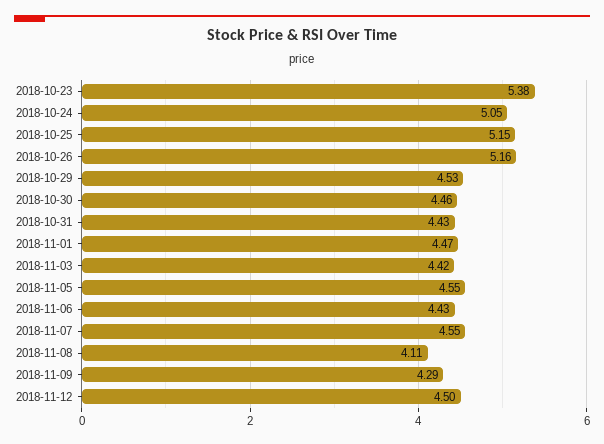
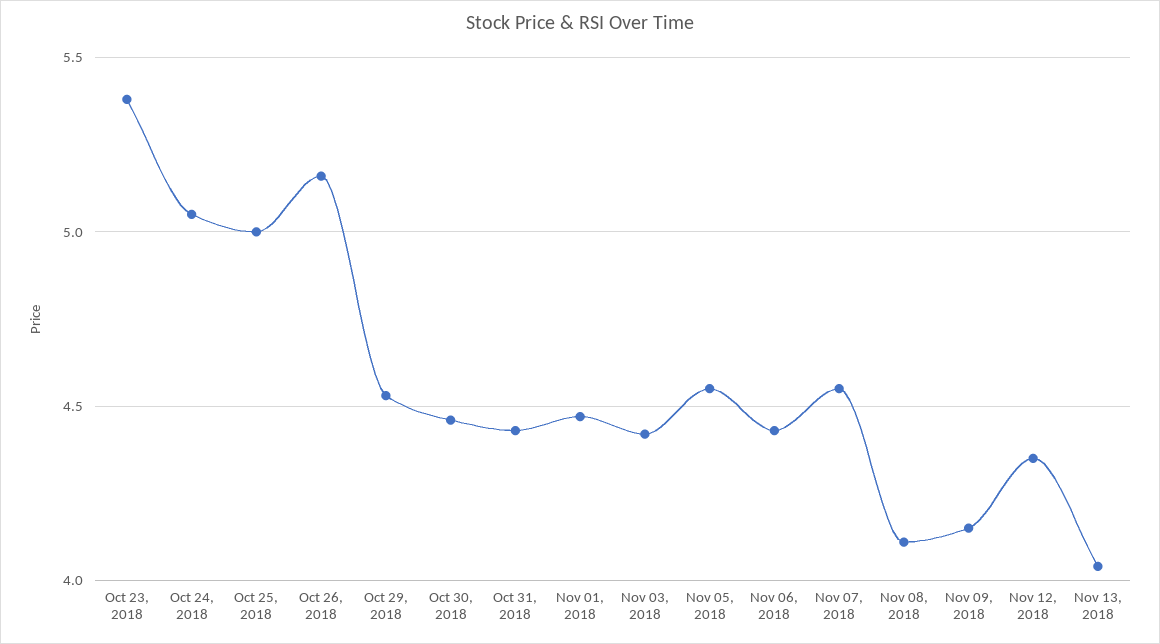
  {
    "2018-10-23": 5.38,
    "2018-10-24": 5.05,
-   "2018-10-25": 5.15,
+   "2018-10-25": 5,
    "2018-10-26": 5.16,
    "2018-10-29": 4.53,
    "2018-10-30": 4.46,
    "2018-10-31": 4.43,
    "2018-11-01": 4.47,
    "2018-11-03": 4.42,
    "2018-11-05": 4.55,
    "2018-11-06": 4.43,
    "2018-11-07": 4.55,
    "2018-11-08": 4.11,
-   "2018-11-09": 4.29,
+   "2018-11-09": 4.15,
-   "2018-11-12": 4.5
+   "2018-11-12": 4.35,
+   "Nov 13, 2018": 4.05
  }

